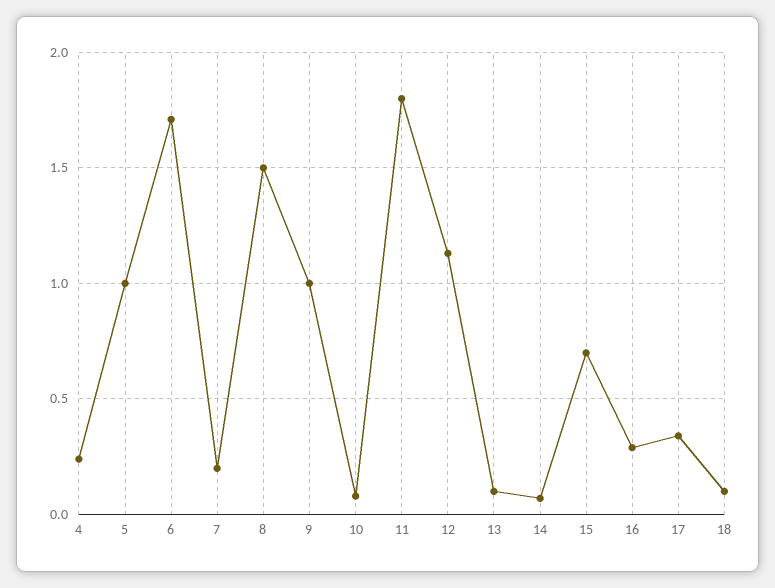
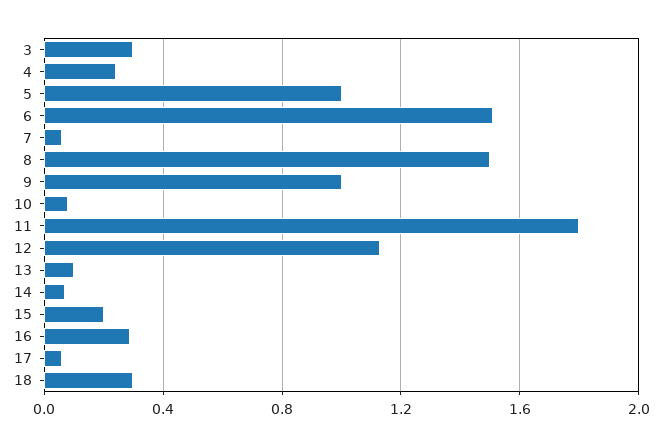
  {
    "4": 0.25,
    "5": 1,
-   "6": 1.7,
+   "6": 1.5,
-   "7": 0.2,
+   "7": 0.05,
    "8": 1.5,
    "9": 1,
    "10": 0.1,
    "11": 1.8,
    "12": 1.15,
    "13": 0.1,
    "14": 0.05,
-   "15": 0.7,
+   "15": 0.2,
    "16": 0.3,
-   "17": 0.35,
+   "17": 0.05,
-   "18": 0.1
+   "18": 0.3,
+   "3": 0.3
  }

